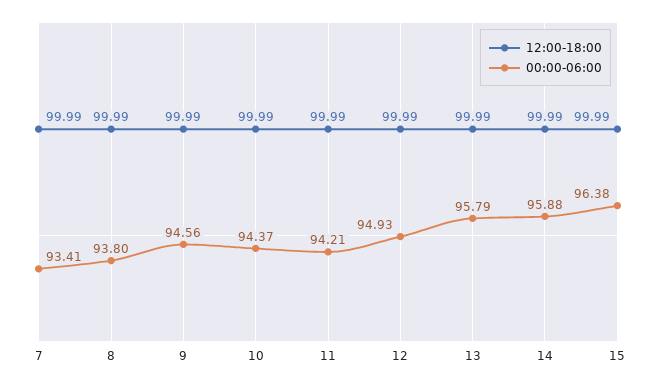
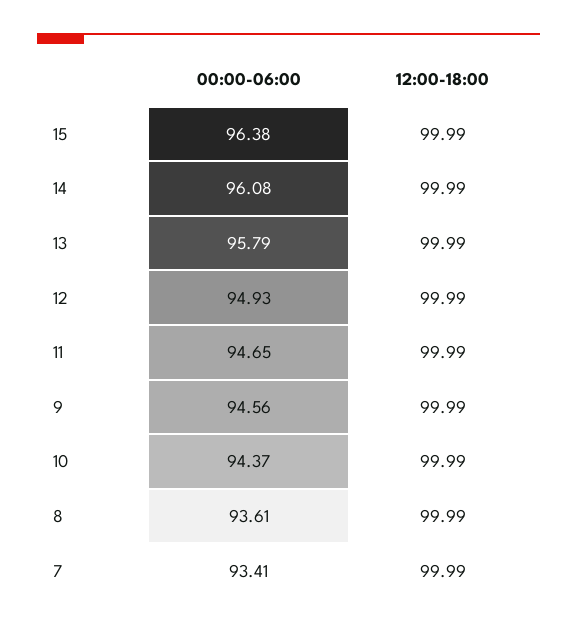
  {
    "12:00-18:00": {
      "7": 99.99,
      "8": 99.99,
      "9": 99.99,
      "10": 99.99,
      "11": 99.99,
      "12": 99.99,
      "13": 99.99,
      "14": 99.99,
      "15": 99.99
    },
    "00:00-06:00": {
      "7": 93.41,
-     "8": 93.8,
+     "8": 93.61,
      "9": 94.56,
      "10": 94.37,
-     "11": 94.21,
+     "11": 94.65,
      "12": 94.93,
      "13": 95.79,
-     "14": 95.88,
+     "14": 96.08,
      "15": 96.38
    }
  }

